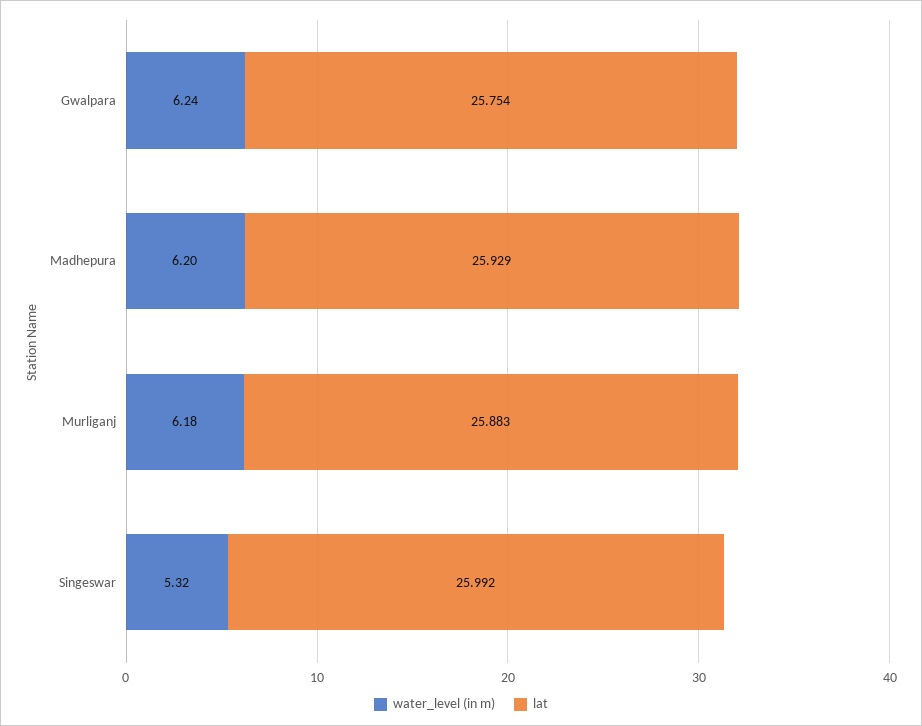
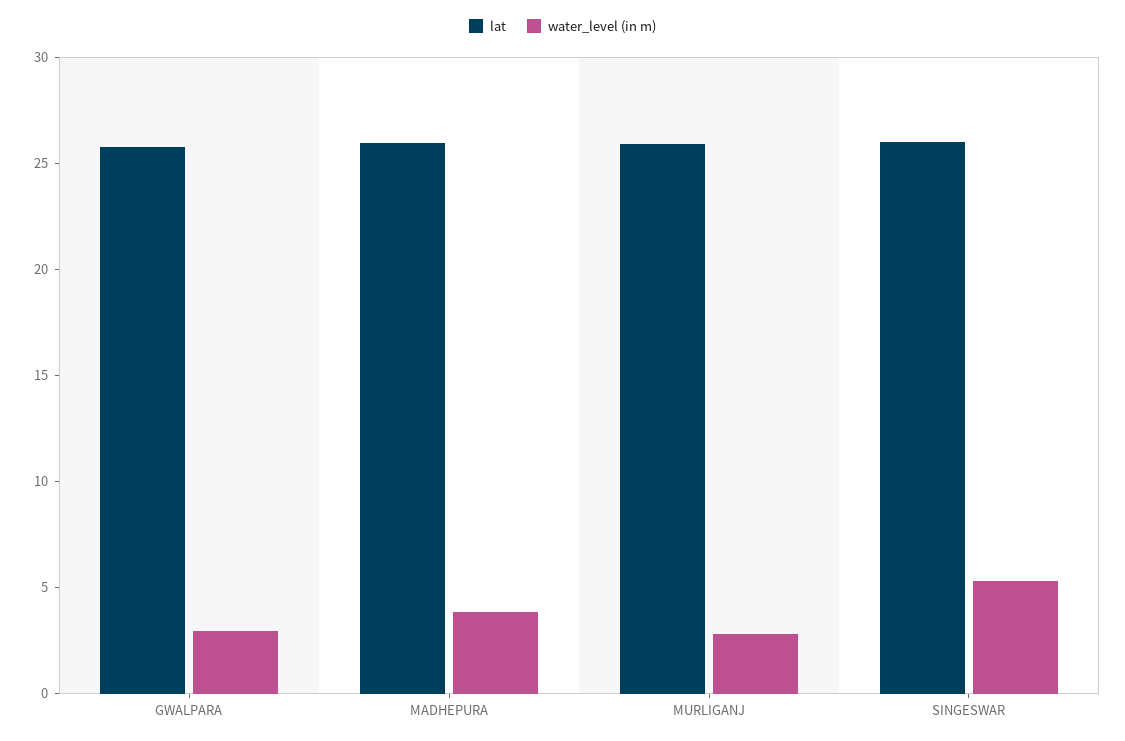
  {
    "water_level (in m)": {
-     "Gwalpara": 6.24,
+     "Gwalpara": 3,
-     "Madhepura": 6.2,
+     "Madhepura": 4,
-     "Murliganj": 6.18,
+     "Murliganj": 3,
      "Singeswar": 5.32
    },
    "lat": {
      "Gwalpara": 25.754,
      "Madhepura": 25.929,
      "Murliganj": 25.883,
      "Singeswar": 25.992
    }
  }

